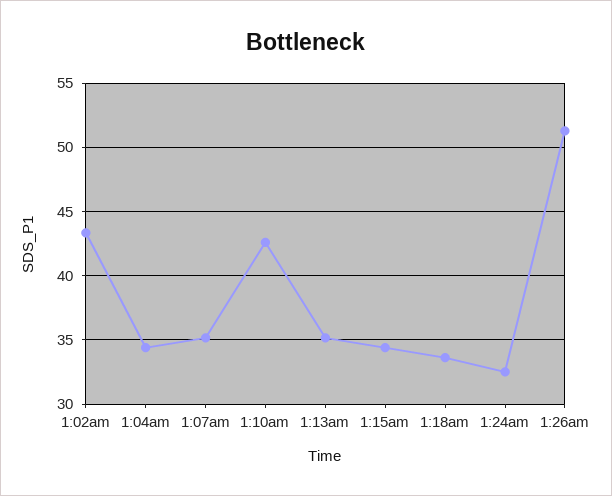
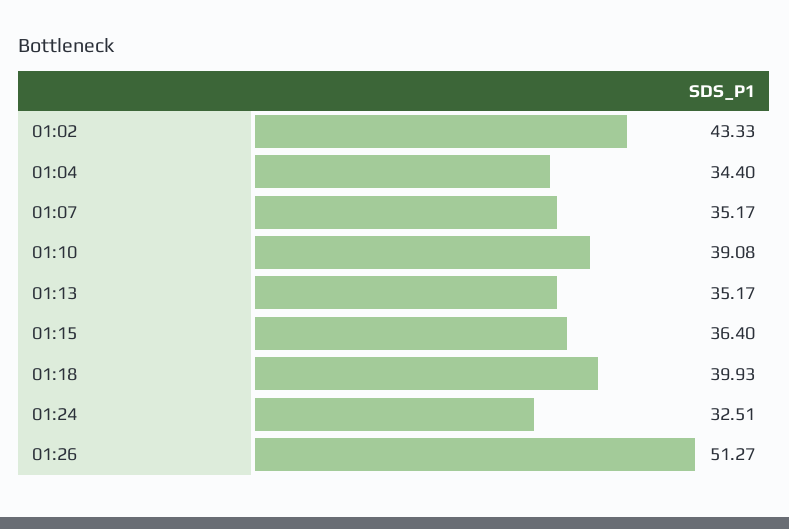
  {
    "1:02am": 43.33,
    "1:04am": 34.4,
    "1:07am": 35.17,
-   "1:10am": 42.5,
+   "1:10am": 39.08,
    "1:13am": 35.17,
-   "1:15am": 34.5,
+   "1:15am": 36.4,
-   "1:18am": 33.5,
+   "1:18am": 39.93,
    "1:24am": 32.51,
    "1:26am": 51.27
  }

